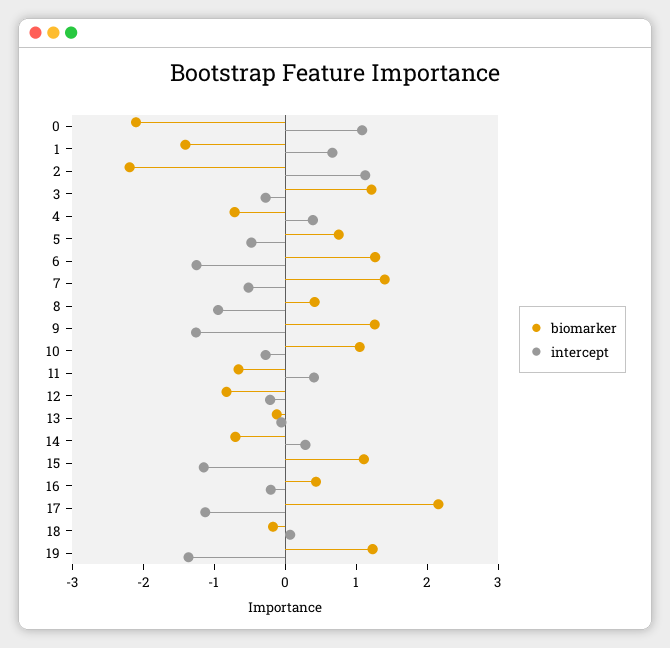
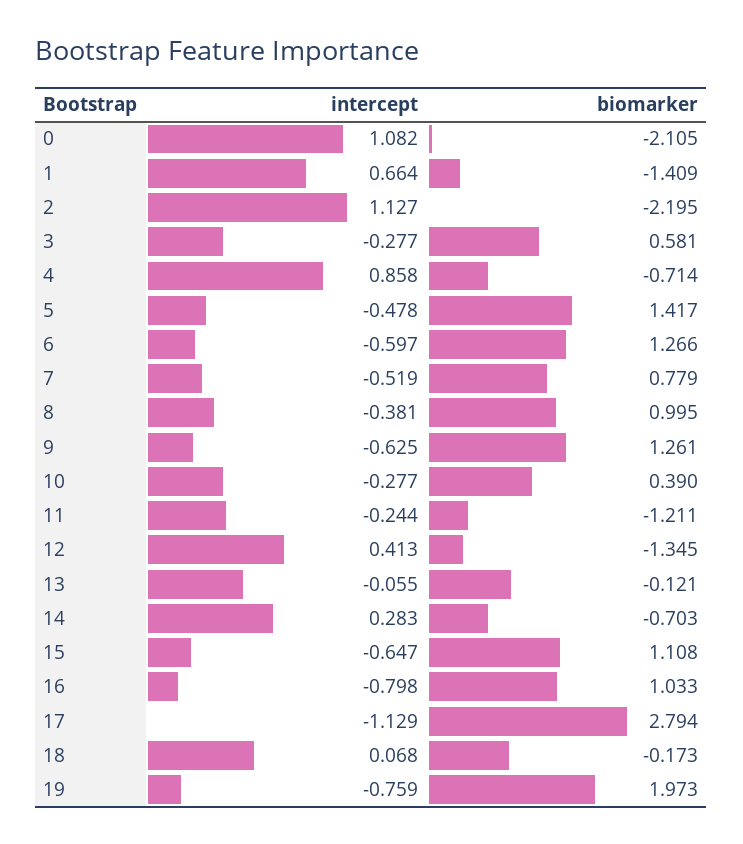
  {
    "biomarker": {
      "0": -2.105,
      "1": -1.409,
      "2": -2.195,
-     "3": 1.2,
+     "3": 0.581,
      "4": -0.714,
-     "5": 0.8,
+     "5": 1.417,
      "6": 1.266,
-     "7": 1.4,
+     "7": 0.779,
-     "8": 0.4,
+     "8": 0.995,
      "9": 1.261,
-     "10": 1,
+     "10": 0.39,
-     "11": -0.6,
+     "11": -1.211,
-     "12": -0.8,
+     "12": -1.345,
      "13": -0.121,
      "14": -0.703,
      "15": 1.108,
-     "16": 0.4,
+     "16": 1.033,
-     "17": 2.2,
+     "17": 2.794,
      "18": -0.173,
-     "19": 1.2
+     "19": 1.973
    },
    "intercept": {
      "0": 1.082,
      "1": 0.664,
      "2": 1.127,
      "3": -0.277,
-     "4": 0.4,
+     "4": 0.858,
      "5": -0.478,
-     "6": -1.2,
+     "6": -0.597,
      "7": -0.519,
-     "8": -1,
+     "8": -0.381,
-     "9": -1.2,
+     "9": -0.625,
      "10": -0.277,
-     "11": 0.4,
+     "11": -0.244,
-     "12": -0.2,
+     "12": 0.413,
      "13": -0.055,
      "14": 0.283,
-     "15": -1.2,
+     "15": -0.647,
-     "16": -0.2,
+     "16": -0.798,
      "17": -1.129,
      "18": 0.068,
-     "19": -1.4
+     "19": -0.759
    }
  }

